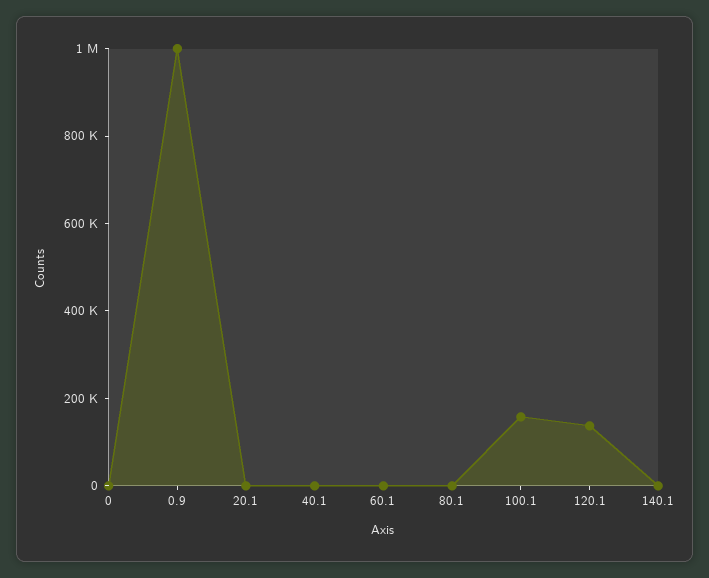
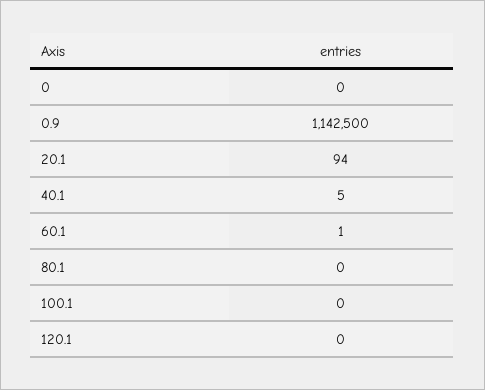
  {
    "0": 0,
-   "0.9": 1000000,
+   "0.9": 1142500,
    "20.1": 94,
    "40.1": 5,
    "60.1": 1,
    "80.1": 0,
-   "100.1": 150000,
+   "100.1": 0,
-   "120.1": 150000,
+   "120.1": 0
-   "140.1": 0
  }

